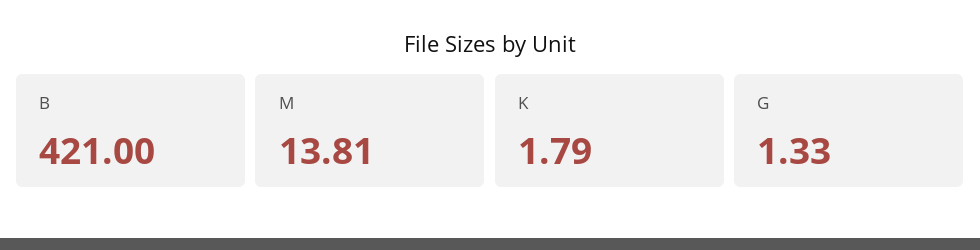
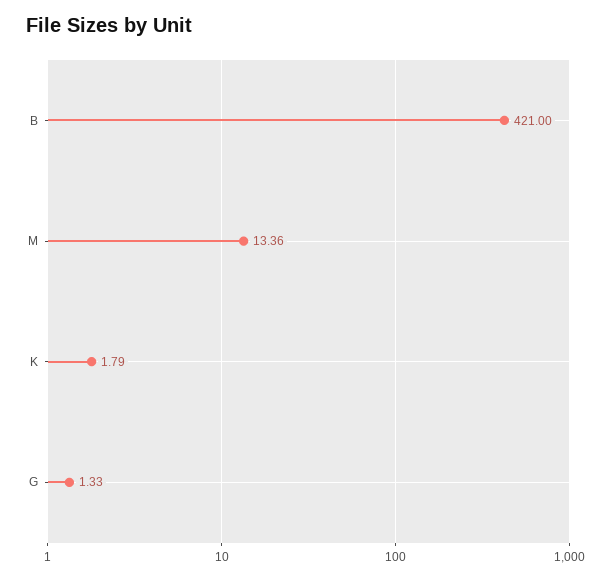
  {
    "B": 421,
-   "M": 13.81,
+   "M": 13.36,
    "K": 1.79,
    "G": 1.33
  }

